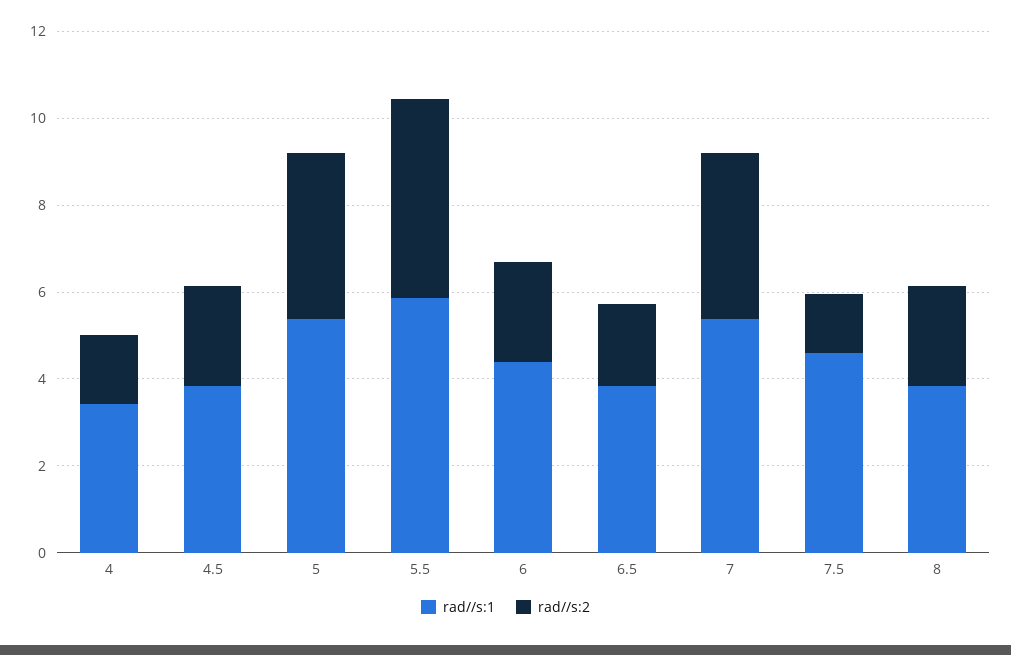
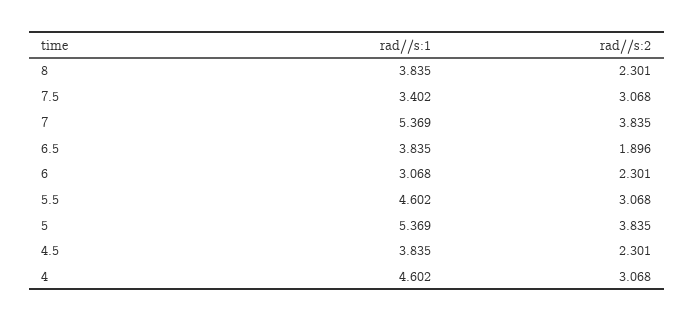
  {
    "rad//s:1": {
-     "4": 3.5,
+     "4": 4.602,
      "4.5": 3.835,
      "5": 5.369,
-     "5.5": 6,
+     "5.5": 4.602,
-     "6": 4.5,
+     "6": 3.068,
      "6.5": 3.835,
      "7": 5.369,
-     "7.5": 4.5,
+     "7.5": 3.402,
      "8": 3.835
    },
    "rad//s:2": {
-     "4": 1.5,
+     "4": 3.068,
      "4.5": 2.301,
      "5": 3.835,
-     "5.5": 4.5,
+     "5.5": 3.068,
      "6": 2.301,
      "6.5": 1.896,
      "7": 3.835,
-     "7.5": 1.5,
+     "7.5": 3.068,
      "8": 2.301
    }
  }

